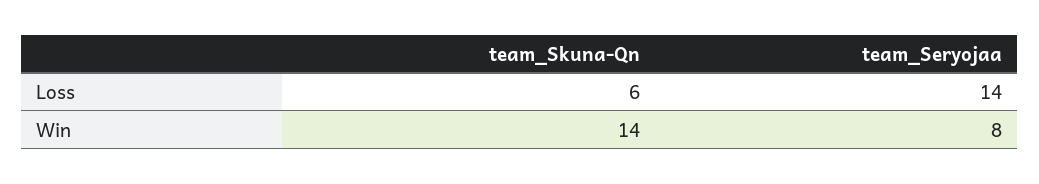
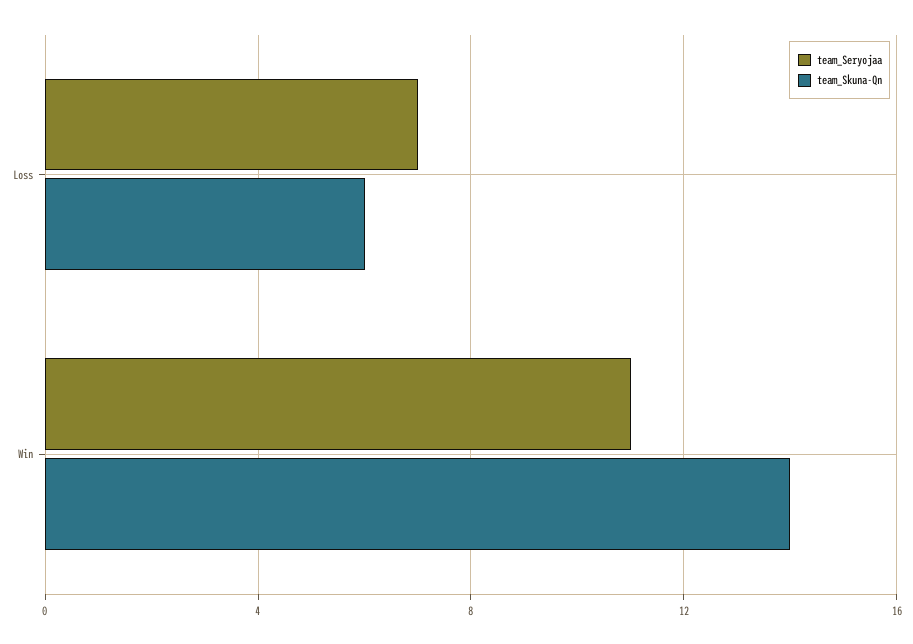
  {
    "team_Skuna-Qn": {
      "Loss": 6,
      "Win": 14
    },
    "team_Seryojaa": {
-     "Loss": 14,
+     "Loss": 7,
-     "Win": 8
+     "Win": 11
    }
  }

